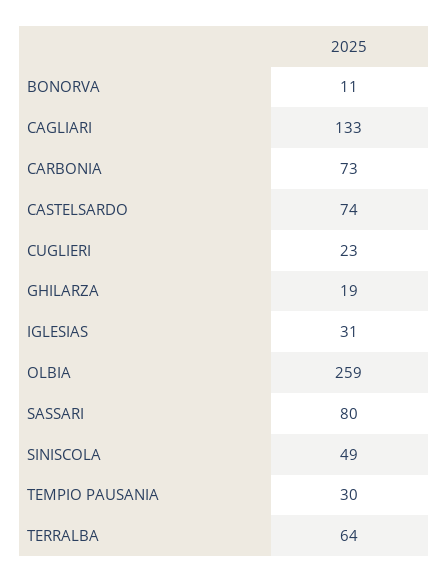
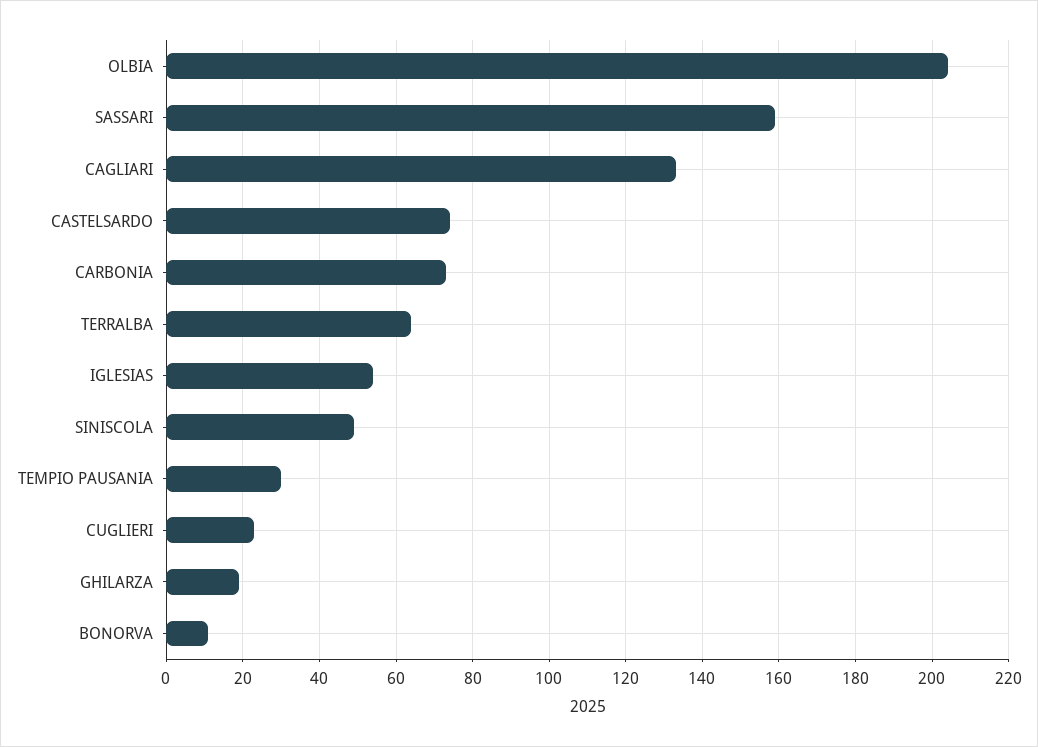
  {
    "BONORVA": 11,
    "CAGLIARI": 133,
    "CARBONIA": 73,
    "CASTELSARDO": 74,
    "CUGLIERI": 23,
    "GHILARZA": 19,
-   "IGLESIAS": 31,
+   "IGLESIAS": 55,
-   "OLBIA": 259,
+   "OLBIA": 205,
-   "SASSARI": 80,
+   "SASSARI": 160,
    "SINISCOLA": 49,
    "TEMPIO PAUSANIA": 30,
    "TERRALBA": 64
  }

